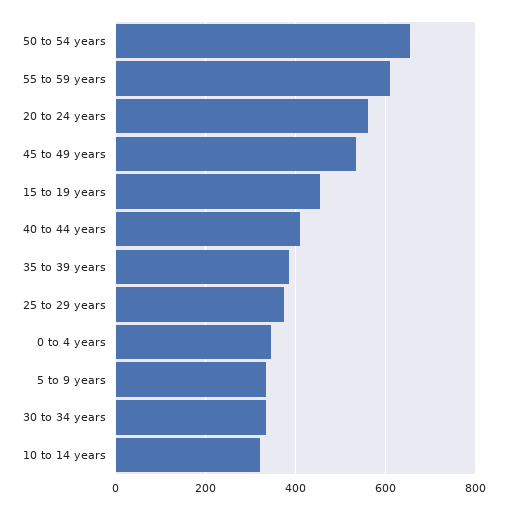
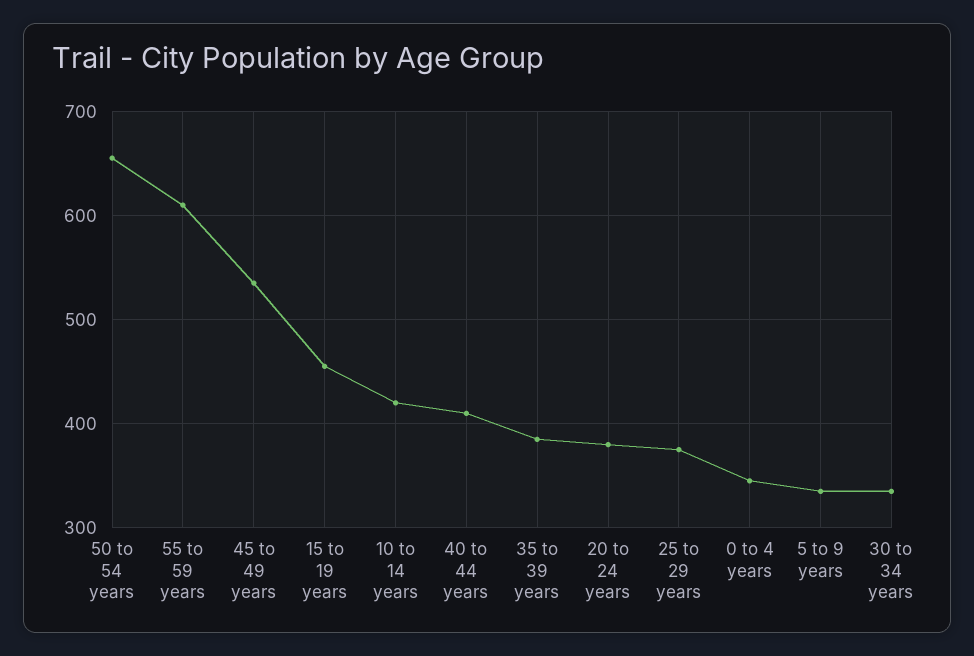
  {
    "50 to 54 years": 660,
    "55 to 59 years": 610,
-   "20 to 24 years": 560,
+   "20 to 24 years": 380,
    "45 to 49 years": 540,
    "15 to 19 years": 460,
    "40 to 44 years": 410,
    "35 to 39 years": 390,
    "25 to 29 years": 380,
    "0 to 4 years": 350,
    "5 to 9 years": 340,
    "30 to 34 years": 340,
-   "10 to 14 years": 320
+   "10 to 14 years": 420
  }

